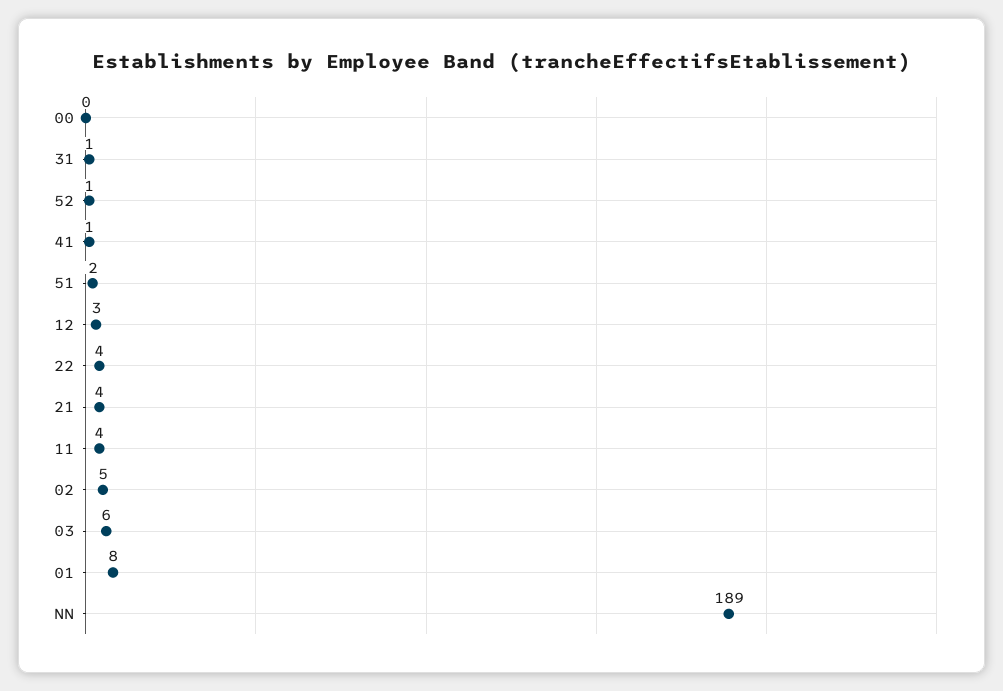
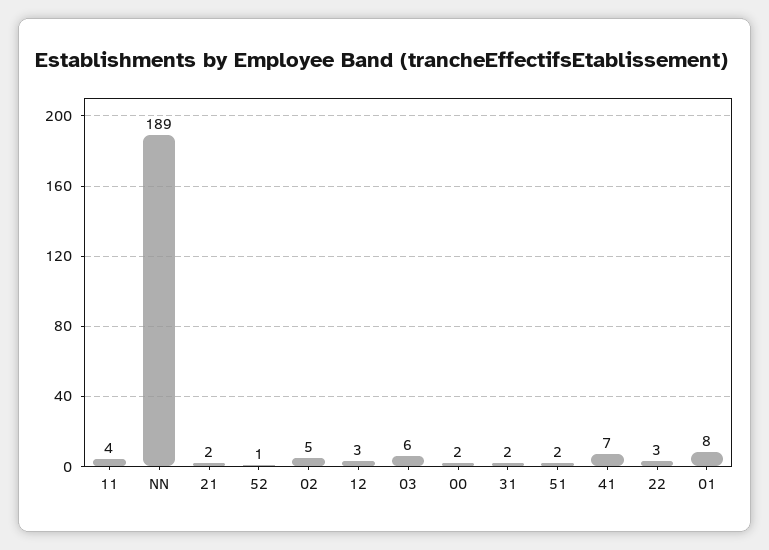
  {
-   "00": 0,
+   "00": 2,
-   "31": 1,
+   "31": 2,
    "52": 1,
-   "41": 1,
+   "41": 7,
    "51": 2,
    "12": 3,
-   "22": 4,
+   "22": 3,
-   "21": 4,
+   "21": 2,
    "11": 4,
    "02": 5,
    "03": 6,
    "01": 8,
    "NN": 189
  }

